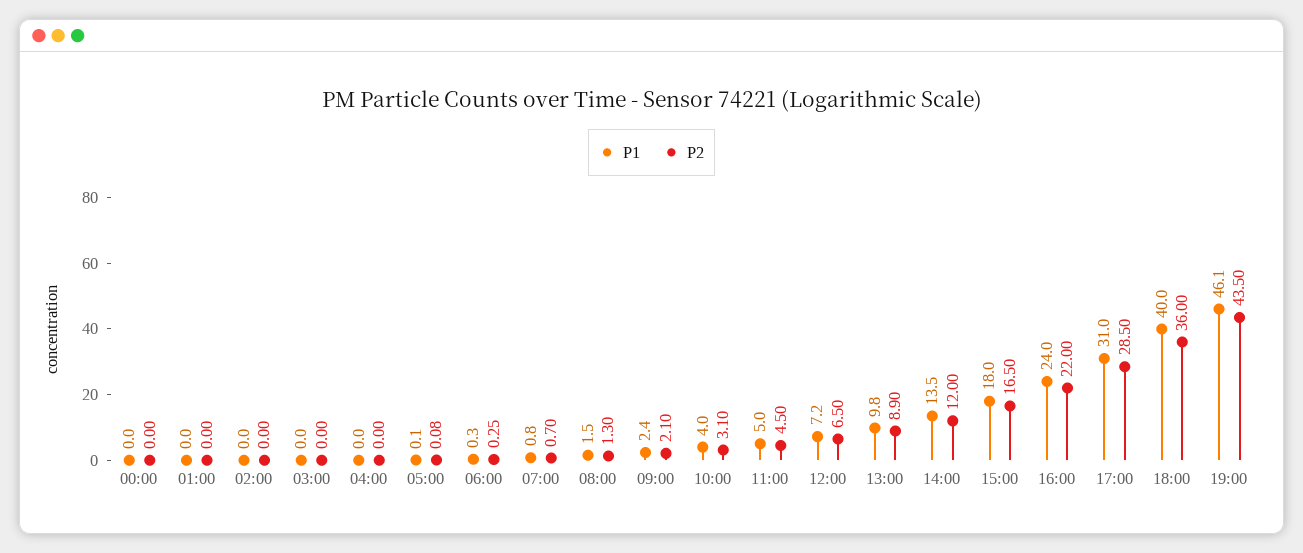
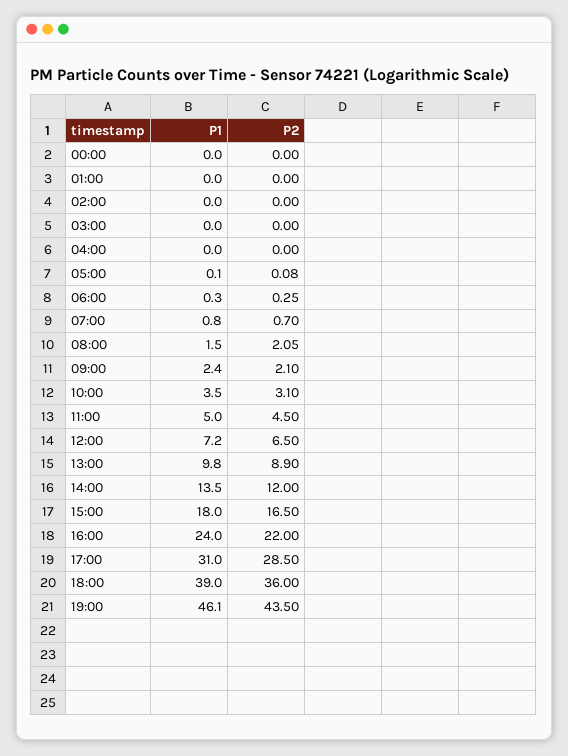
  {
    "P1": {
      "00:00": 0,
      "01:00": 0,
      "02:00": 0,
      "03:00": 0,
      "04:00": 0,
      "05:00": 0.1,
      "06:00": 0.3,
      "07:00": 0.8,
      "08:00": 1.5,
      "09:00": 2.4,
-     "10:00": 4,
+     "10:00": 3.5,
      "11:00": 5,
      "12:00": 7.2,
      "13:00": 9.8,
      "14:00": 13.5,
      "15:00": 18,
      "16:00": 24,
      "17:00": 31,
-     "18:00": 40,
+     "18:00": 39,
      "19:00": 46.1
    },
    "P2": {
      "00:00": 0,
      "01:00": 0,
      "02:00": 0,
      "03:00": 0,
      "04:00": 0,
      "05:00": 0.08,
      "06:00": 0.25,
      "07:00": 0.7,
-     "08:00": 1.3,
+     "08:00": 2.05,
      "09:00": 2.1,
      "10:00": 3.1,
      "11:00": 4.5,
      "12:00": 6.5,
      "13:00": 8.9,
      "14:00": 12,
      "15:00": 16.5,
      "16:00": 22,
      "17:00": 28.5,
      "18:00": 36,
      "19:00": 43.5
    }
  }

